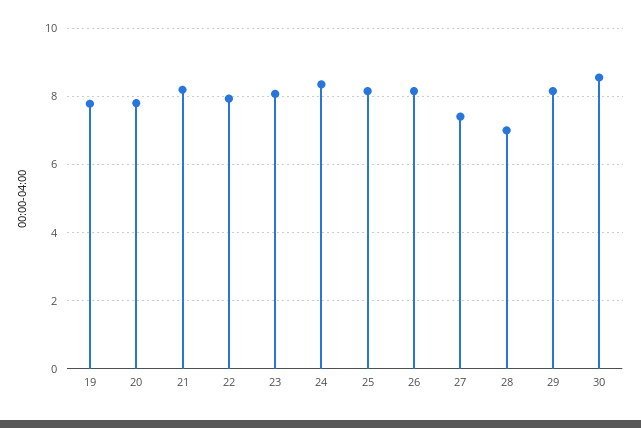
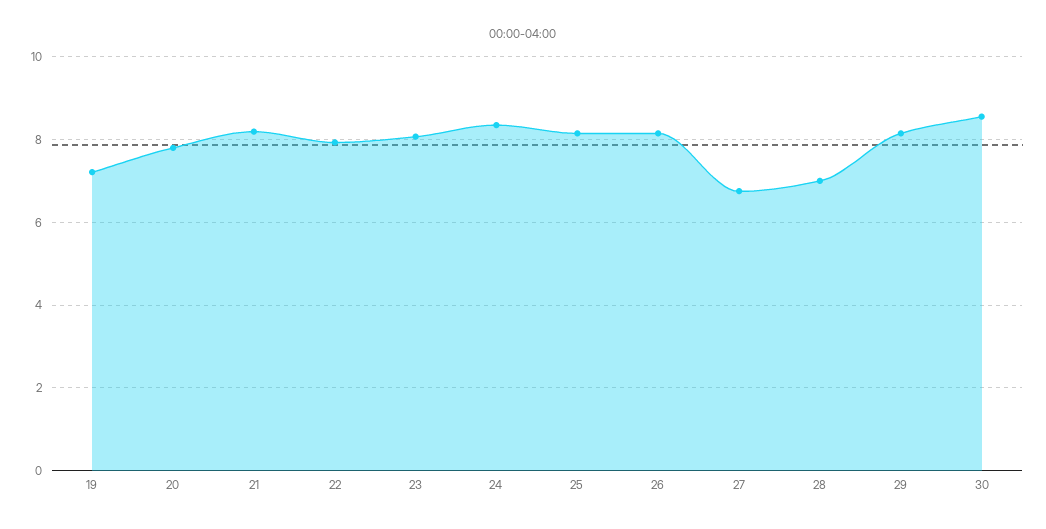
  {
-   "19": 7.8,
+   "19": 7.2,
    "20": 7.8,
    "21": 8.2,
    "22": 8,
    "23": 8,
    "24": 8.4,
    "25": 8.2,
    "26": 8.2,
-   "27": 7.4,
+   "27": 6.8,
    "28": 7,
    "29": 8.2,
    "30": 8.6
  }

